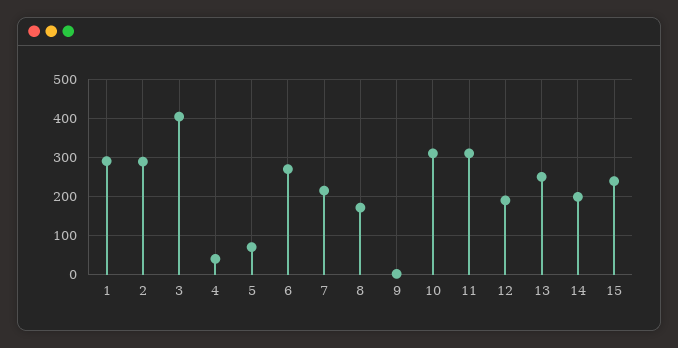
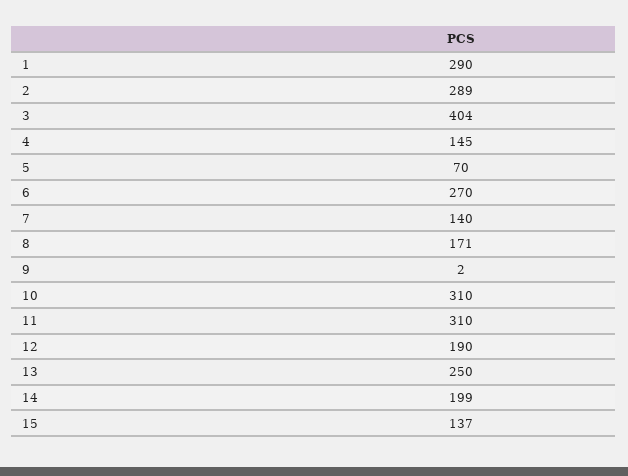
  {
    "1": 290,
    "2": 289,
    "3": 404,
-   "4": 40,
+   "4": 145,
    "5": 70,
    "6": 270,
-   "7": 220,
+   "7": 140,
    "8": 171,
    "9": 2,
    "10": 310,
    "11": 310,
    "12": 190,
    "13": 250,
    "14": 199,
-   "15": 240
+   "15": 137
  }

